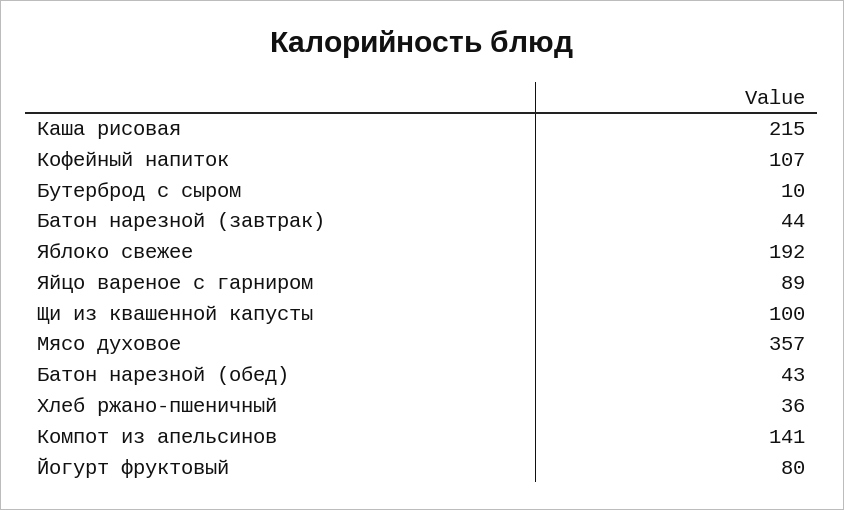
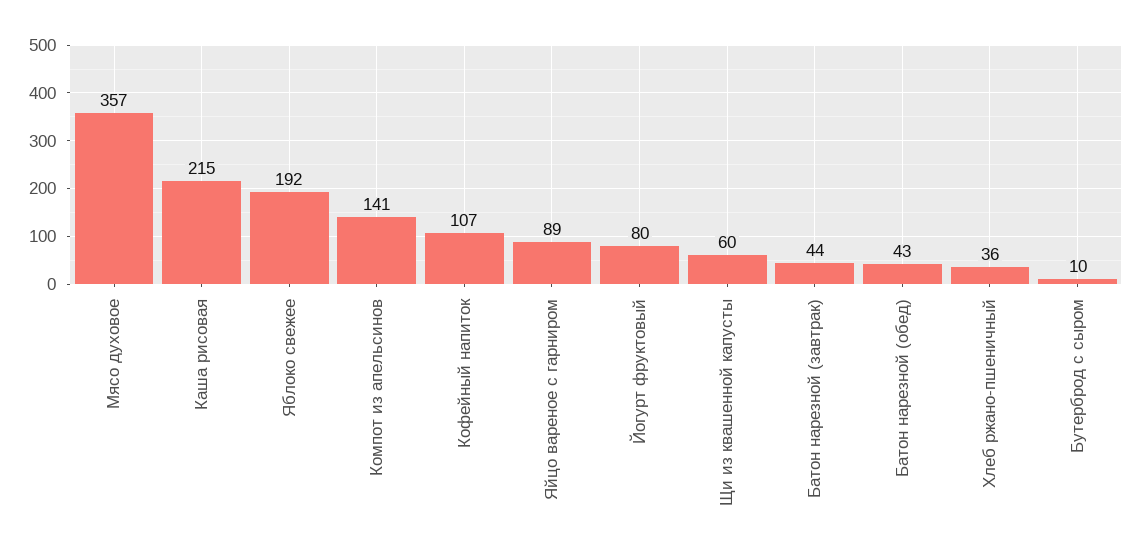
  {
    "Каша рисовая": 215,
    "Кофейный напиток": 107,
    "Бутерброд с сыром": 10,
    "Батон нарезной (завтрак)": 44,
    "Яблоко свежее": 192,
    "Яйцо вареное с гарниром": 89,
-   "Щи из квашенной капусты": 100,
+   "Щи из квашенной капусты": 60,
    "Мясо духовое": 357,
    "Батон нарезной (обед)": 43,
    "Хлеб ржано-пшеничный": 36,
    "Компот из апельсинов": 141,
    "Йогурт фруктовый": 80
  }

